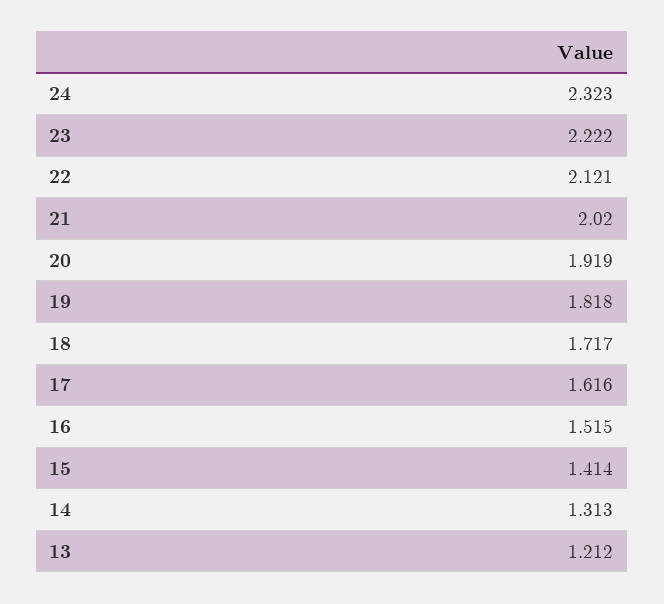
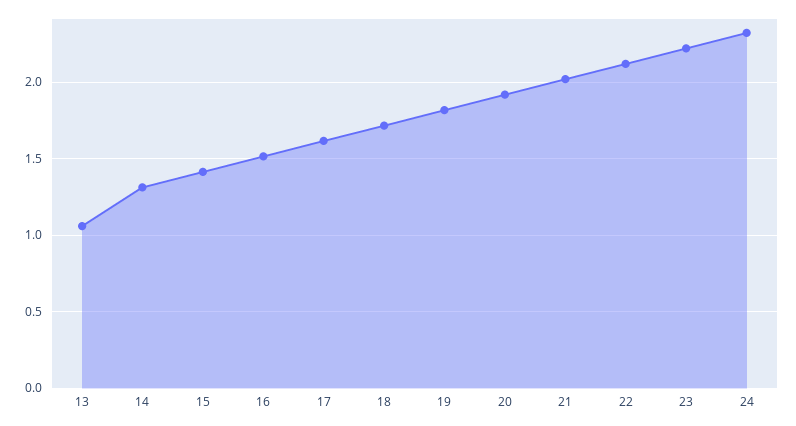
  {
    "24": 2.323,
    "23": 2.222,
    "22": 2.121,
    "21": 2.02,
    "20": 1.919,
    "19": 1.818,
    "18": 1.717,
    "17": 1.616,
    "16": 1.515,
    "15": 1.414,
    "14": 1.313,
-   "13": 1.212
+   "13": 1.05
  }

